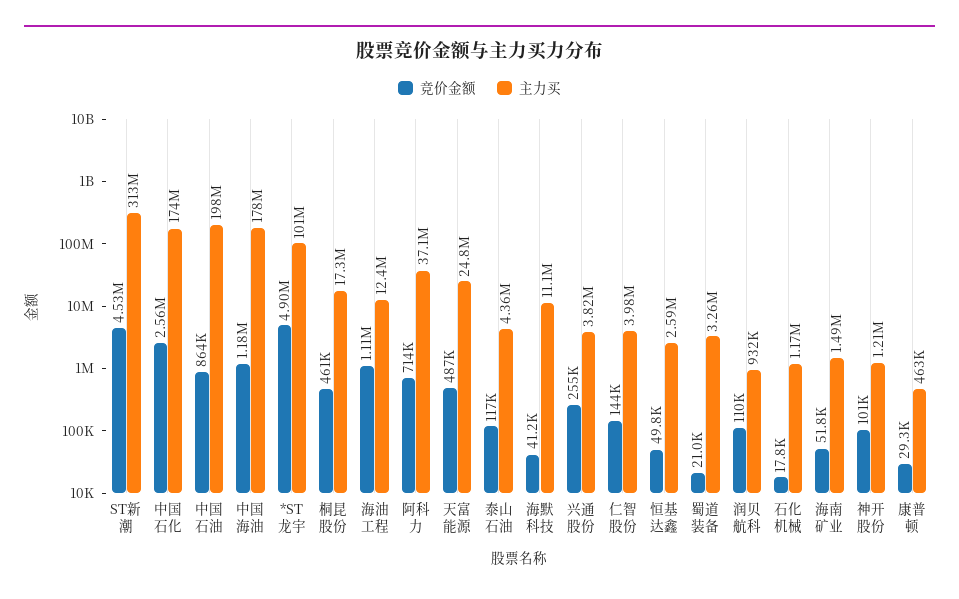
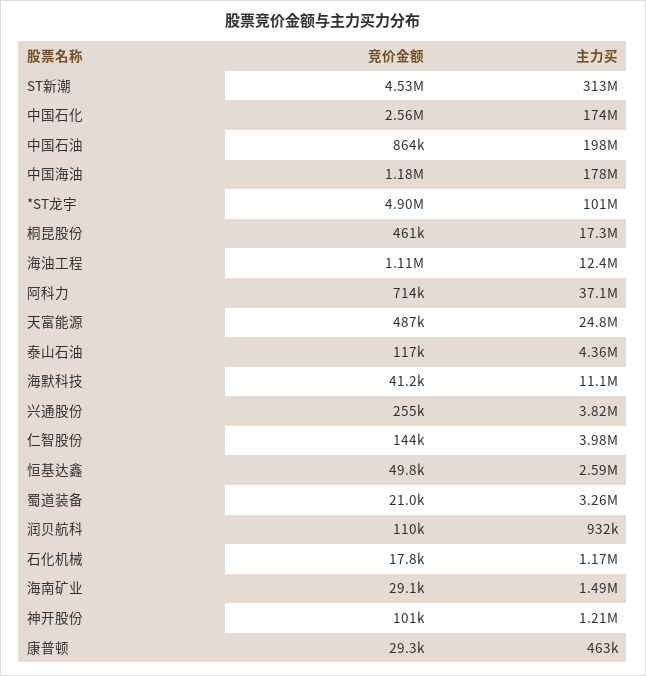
  {
    "竞价金额": {
      "ST新潮": 4530000,
      "中国石化": 2560000,
      "中国石油": 864000,
      "中国海油": 1180000,
      "*ST龙宇": 4900000,
      "桐昆股份": 461000,
      "海油工程": 1110000,
      "阿科力": 714000,
      "天富能源": 487000,
      "泰山石油": 117000,
      "海默科技": 41200,
      "兴通股份": 255000,
      "仁智股份": 144000,
      "恒基达鑫": 49800,
      "蜀道装备": 21000,
      "润贝航科": 110000,
      "石化机械": 17800,
-     "海南矿业": 51800,
+     "海南矿业": 29100,
      "神开股份": 101000,
      "康普顿": 29300
    },
    "主力买": {
      "ST新潮": 313000000,
      "中国石化": 174000000,
      "中国石油": 198000000,
      "中国海油": 178000000,
      "*ST龙宇": 101000000,
      "桐昆股份": 17300000,
      "海油工程": 12400000,
      "阿科力": 37100000,
      "天富能源": 24800000,
      "泰山石油": 4360000,
      "海默科技": 11100000,
      "兴通股份": 3820000,
      "仁智股份": 3980000,
      "恒基达鑫": 2590000,
      "蜀道装备": 3260000,
      "润贝航科": 932000,
      "石化机械": 1170000,
      "海南矿业": 1490000,
      "神开股份": 1210000,
      "康普顿": 463000
    }
  }

